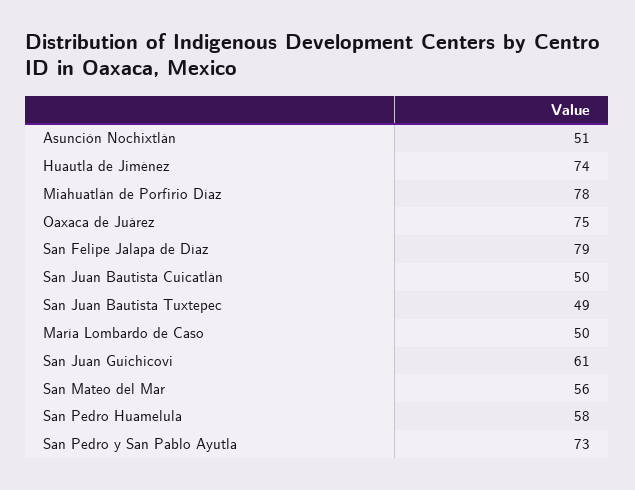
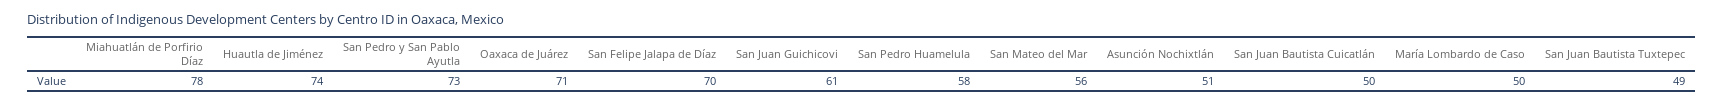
  {
    "Asunción Nochixtlán": 51,
    "Huautla de Jiménez": 74,
    "Miahuatlán de Porfirio Díaz": 78,
-   "Oaxaca de Juárez": 75,
+   "Oaxaca de Juárez": 71,
-   "San Felipe Jalapa de Díaz": 79,
+   "San Felipe Jalapa de Díaz": 70,
    "San Juan Bautista Cuicatlán": 50,
    "San Juan Bautista Tuxtepec": 49,
    "María Lombardo de Caso": 50,
    "San Juan Guichicovi": 61,
    "San Mateo del Mar": 56,
    "San Pedro Huamelula": 58,
    "San Pedro y San Pablo Ayutla": 73
  }

